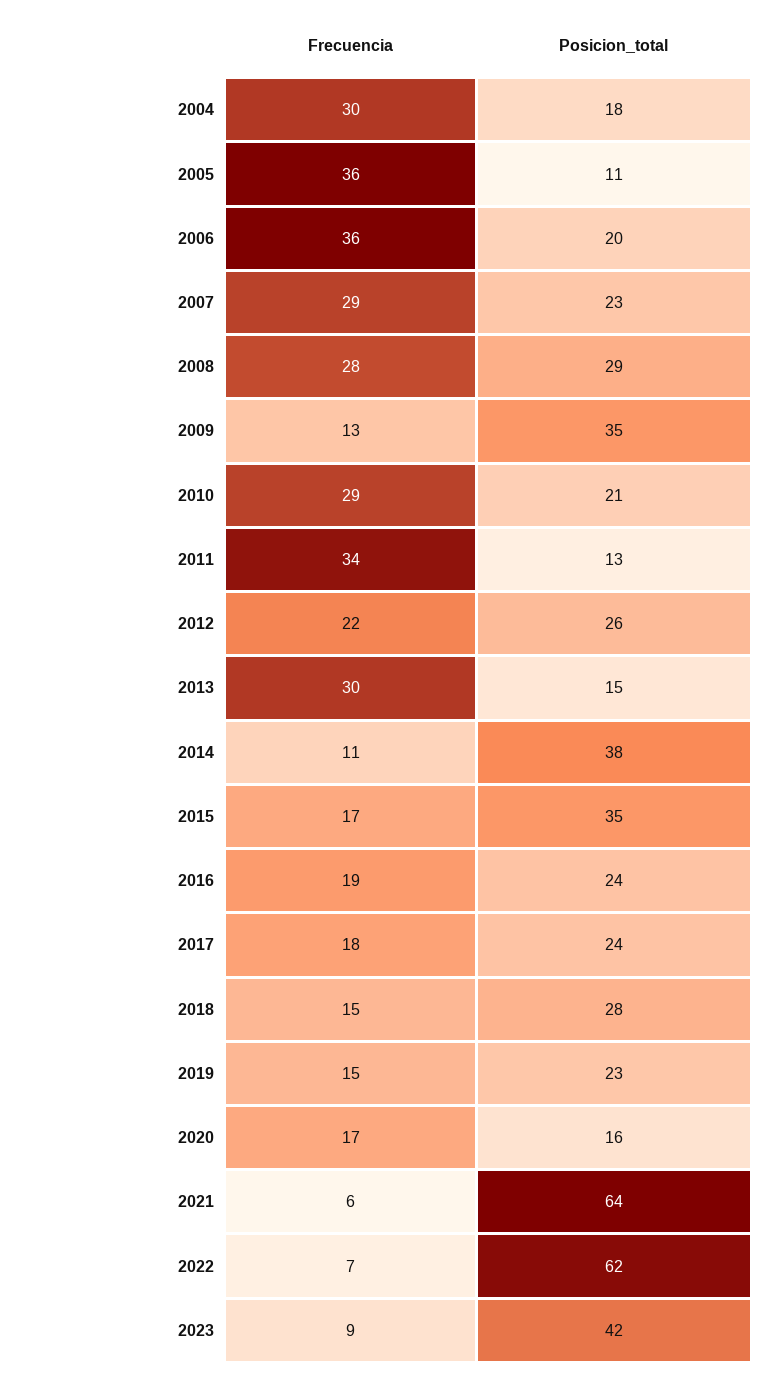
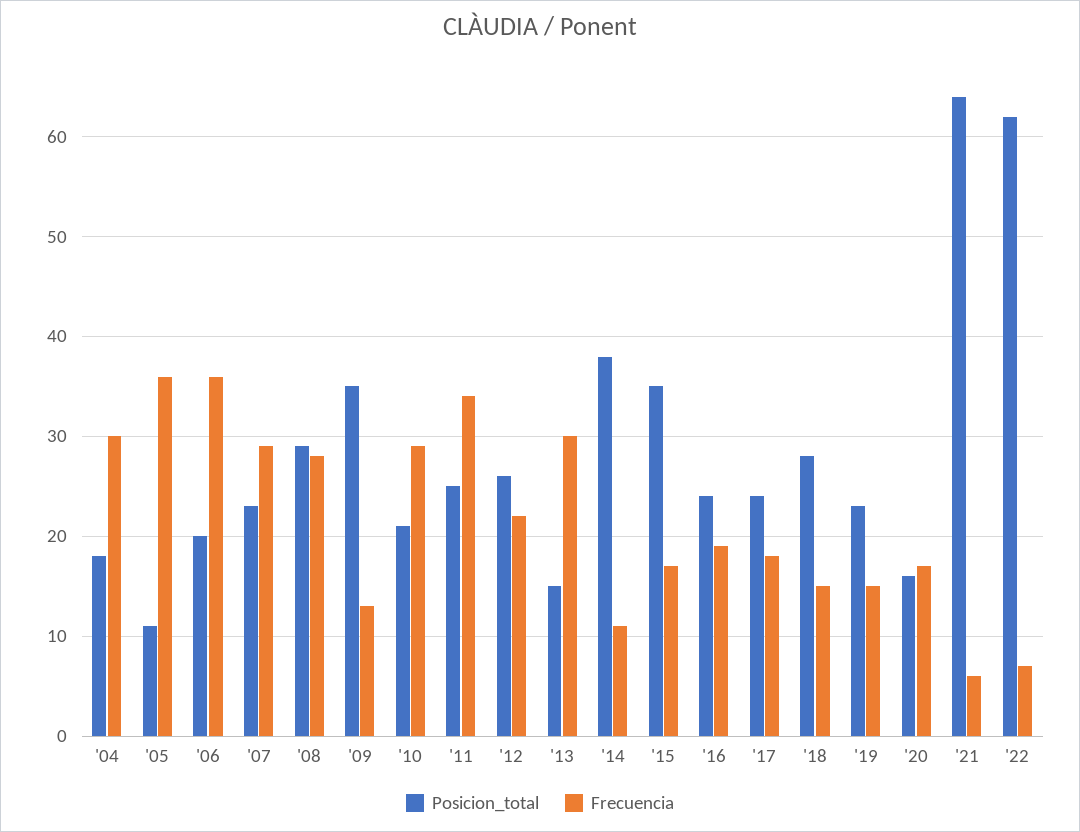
  {
    "Frecuencia": {
      "2004": 30,
      "2005": 36,
      "2006": 36,
      "2007": 29,
      "2008": 28,
      "2009": 13,
      "2010": 29,
      "2011": 34,
      "2012": 22,
      "2013": 30,
      "2014": 11,
      "2015": 17,
      "2016": 19,
      "2017": 18,
      "2018": 15,
      "2019": 15,
      "2020": 17,
      "2021": 6,
-     "2022": 7,
+     "2022": 7
-     "2023": 9
    },
    "Posicion_total": {
      "2004": 18,
      "2005": 11,
      "2006": 20,
      "2007": 23,
      "2008": 29,
      "2009": 35,
      "2010": 21,
-     "2011": 13,
+     "2011": 25,
      "2012": 26,
      "2013": 15,
      "2014": 38,
      "2015": 35,
      "2016": 24,
      "2017": 24,
      "2018": 28,
      "2019": 23,
      "2020": 16,
      "2021": 64,
-     "2022": 62,
+     "2022": 62
-     "2023": 42
    }
  }

